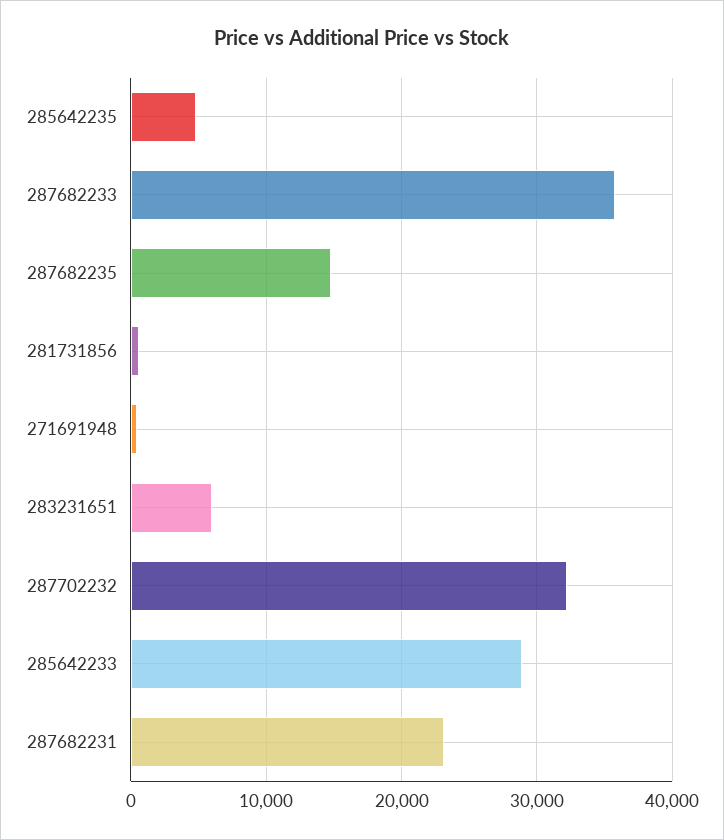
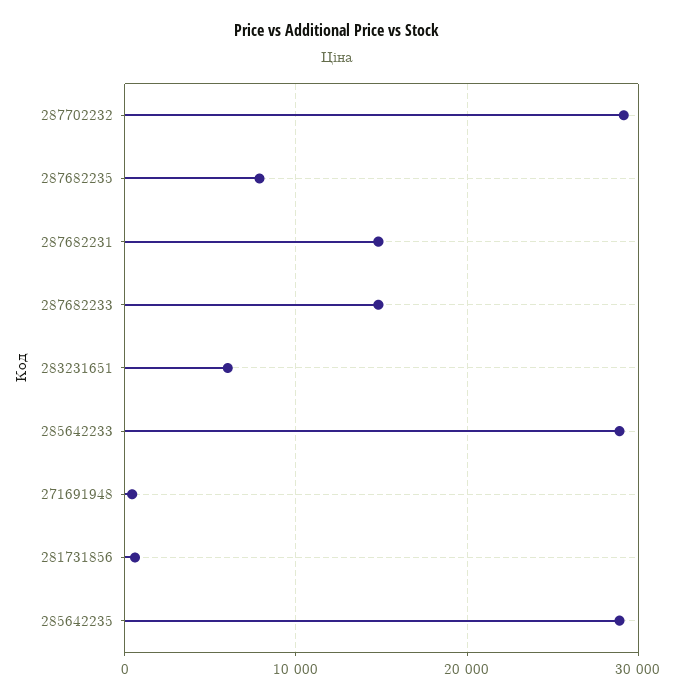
  {
-   "285642235": 5000,
+   "285642235": 29000,
-   "287682233": 36000,
+   "287682233": 15000,
-   "287682235": 15000,
+   "287682235": 8000,
    "281731856": 1000,
    "271691948": 0,
    "283231651": 6000,
-   "287702232": 32000,
+   "287702232": 29000,
    "285642233": 29000,
-   "287682231": 23000
+   "287682231": 15000
  }

